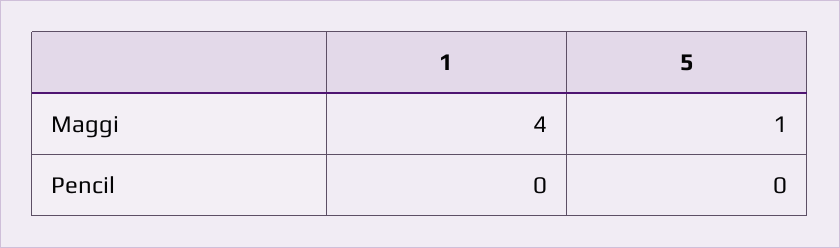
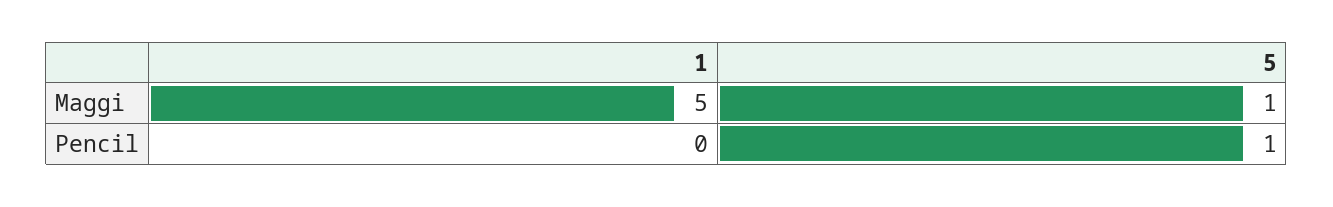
  {
    "1": {
-     "Maggi": 4,
+     "Maggi": 5,
      "Pencil": 0
    },
    "5": {
      "Maggi": 1,
-     "Pencil": 0
+     "Pencil": 1
    }
  }

